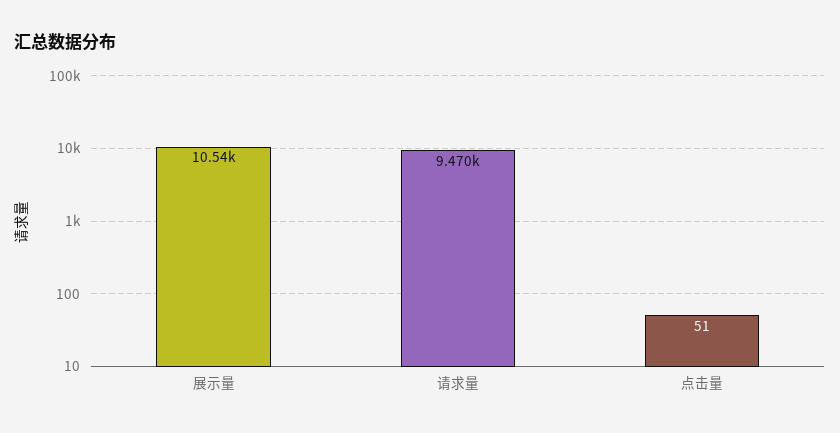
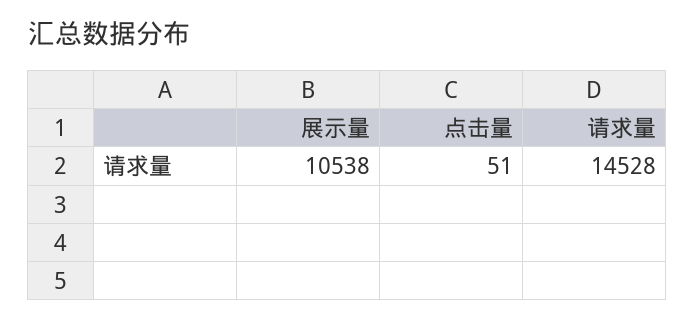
  {
    "展示量": 10538,
-   "请求量": 9470,
+   "请求量": 14528,
    "点击量": 51
  }

